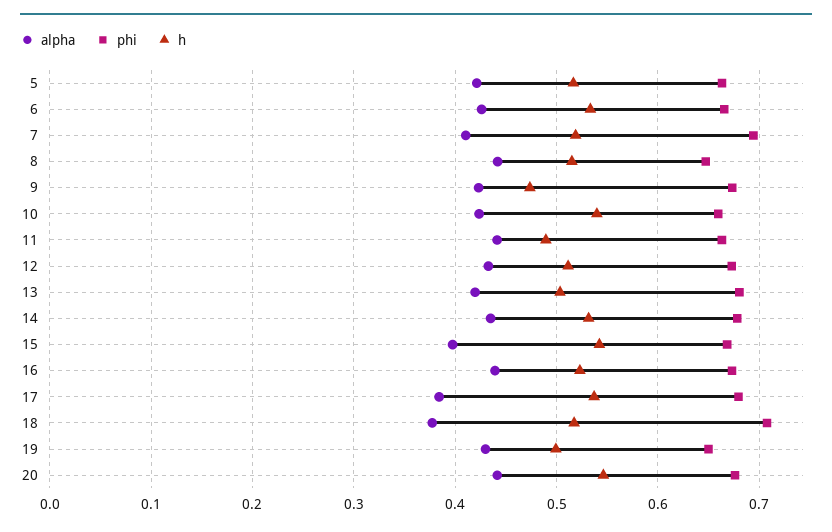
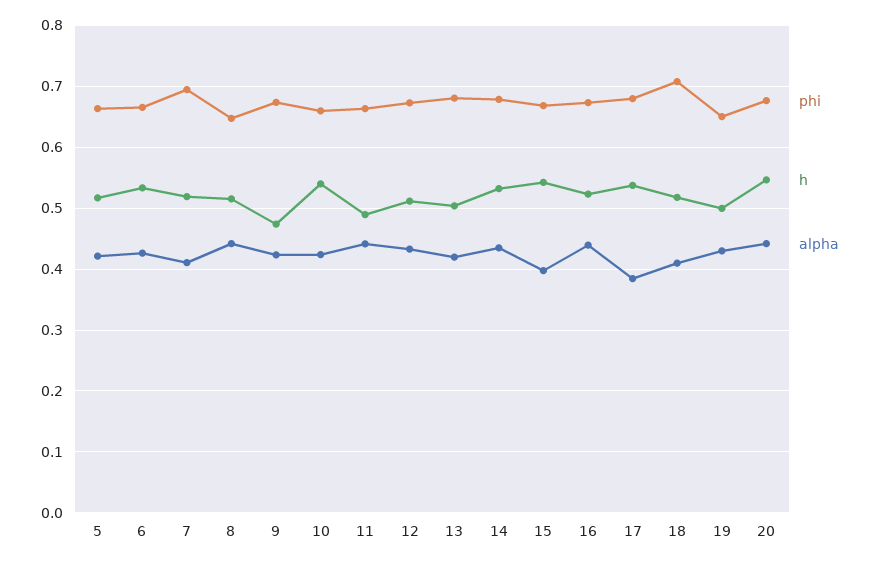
  {
    "alpha": {
      "5": 0.42,
      "6": 0.43,
      "7": 0.41,
      "8": 0.44,
      "9": 0.42,
      "10": 0.42,
      "11": 0.44,
      "12": 0.43,
      "13": 0.42,
      "14": 0.43,
      "15": 0.4,
      "16": 0.44,
      "17": 0.38,
-     "18": 0.38,
+     "18": 0.41,
      "19": 0.43,
      "20": 0.44
    },
    "phi": {
      "5": 0.66,
      "6": 0.67,
      "7": 0.69,
      "8": 0.65,
      "9": 0.67,
      "10": 0.66,
      "11": 0.66,
      "12": 0.67,
      "13": 0.68,
      "14": 0.68,
      "15": 0.67,
      "16": 0.67,
      "17": 0.68,
      "18": 0.71,
      "19": 0.65,
      "20": 0.68
    },
    "h": {
      "5": 0.52,
      "6": 0.53,
      "7": 0.52,
      "8": 0.52,
      "9": 0.47,
      "10": 0.54,
      "11": 0.49,
      "12": 0.51,
      "13": 0.5,
      "14": 0.53,
      "15": 0.54,
      "16": 0.52,
      "17": 0.54,
      "18": 0.52,
      "19": 0.5,
      "20": 0.55
    }
  }

